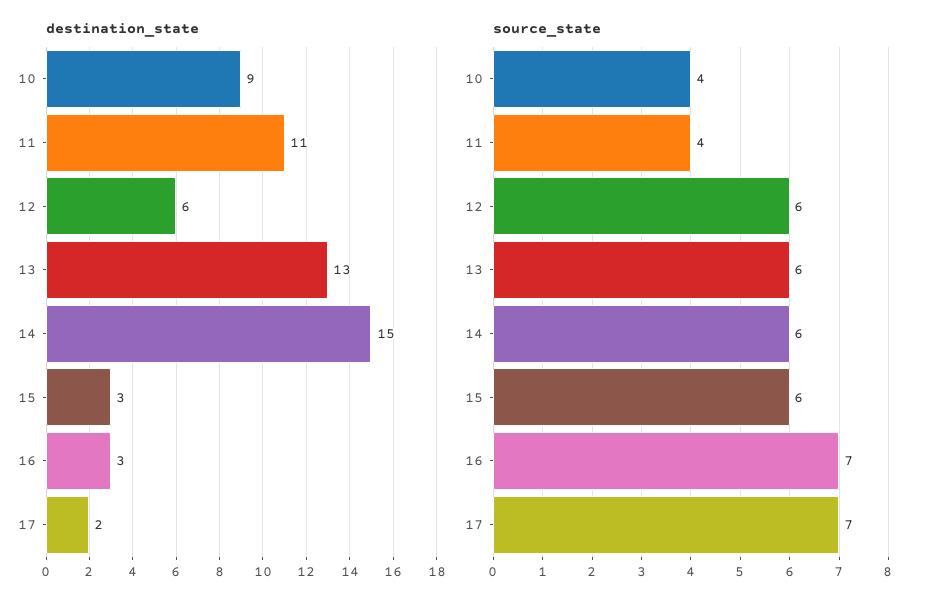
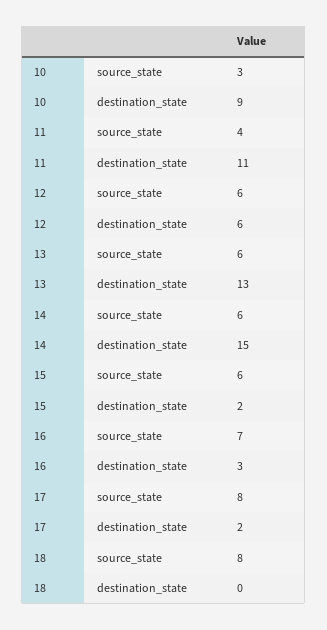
  {
    "destination_state": {
      "10": 9,
      "11": 11,
      "12": 6,
      "13": 13,
      "14": 15,
-     "15": 3,
+     "15": 2,
      "16": 3,
-     "17": 2
+     "17": 2,
+     "18": 0
    },
    "source_state": {
-     "10": 4,
+     "10": 3,
      "11": 4,
      "12": 6,
      "13": 6,
      "14": 6,
      "15": 6,
      "16": 7,
-     "17": 7
+     "17": 8,
+     "18": 8
    }
  }

